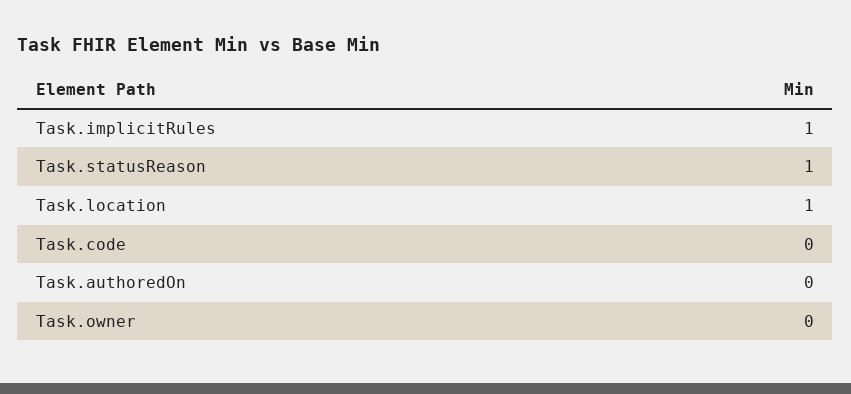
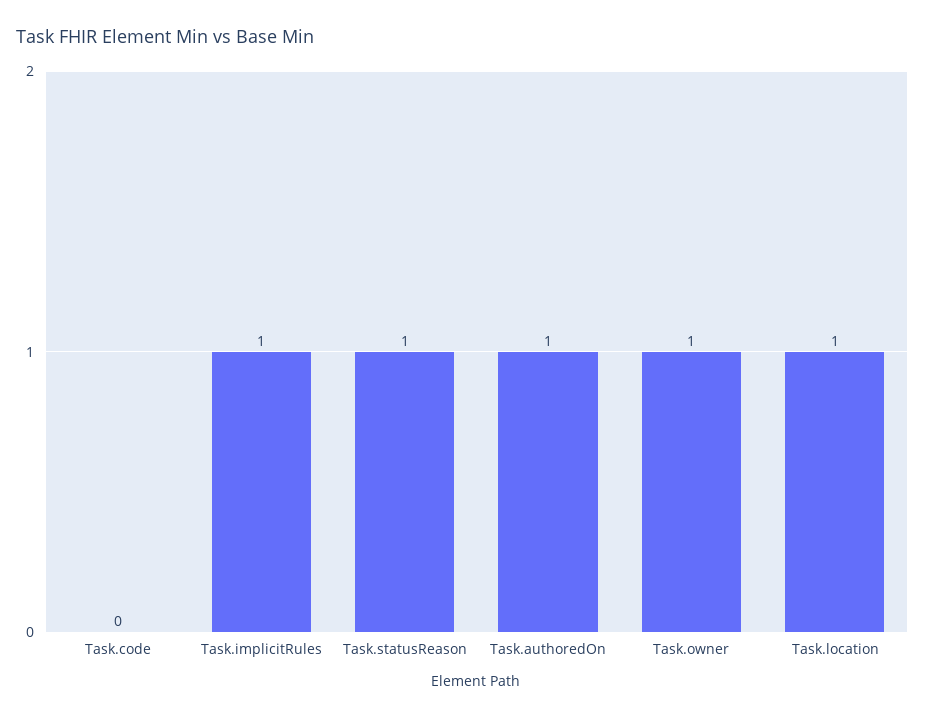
  {
    "Task.implicitRules": 1,
    "Task.statusReason": 1,
    "Task.location": 1,
    "Task.code": 0,
-   "Task.authoredOn": 0,
+   "Task.authoredOn": 1,
-   "Task.owner": 0
+   "Task.owner": 1
  }

